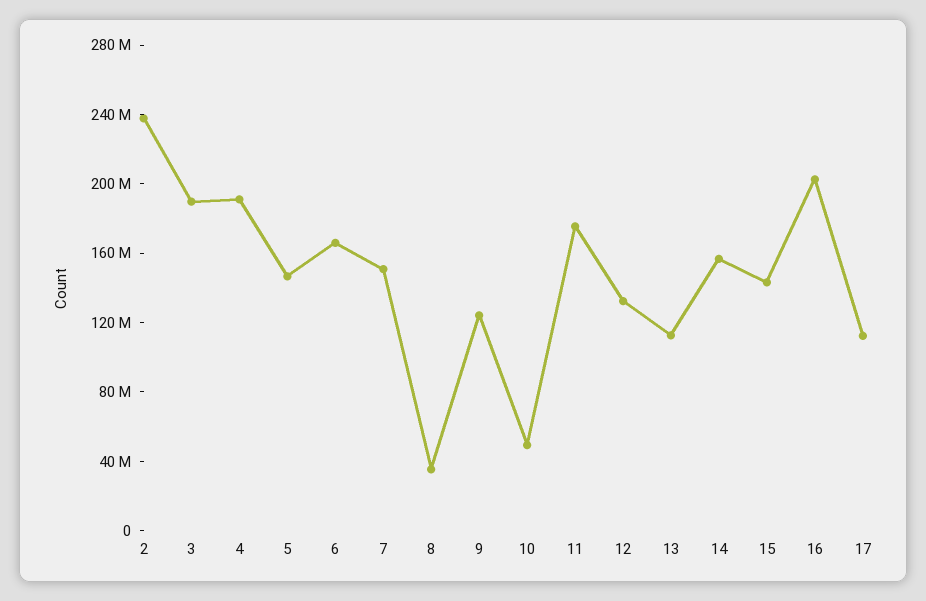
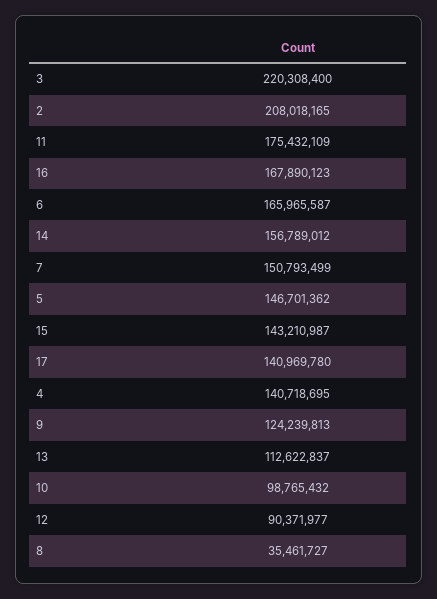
  {
-   "2": 240000000,
+   "2": 208018165,
-   "3": 190000000,
+   "3": 220308400,
-   "4": 190000000,
+   "4": 140718695,
    "5": 146701362,
    "6": 165965587,
    "7": 150793499,
    "8": 35461727,
    "9": 124239813,
-   "10": 50000000,
+   "10": 98765432,
    "11": 175432109,
-   "12": 130000000,
+   "12": 90371977,
    "13": 112622837,
    "14": 156789012,
    "15": 143210987,
-   "16": 200000000,
+   "16": 167890123,
-   "17": 110000000
+   "17": 140969780
  }

